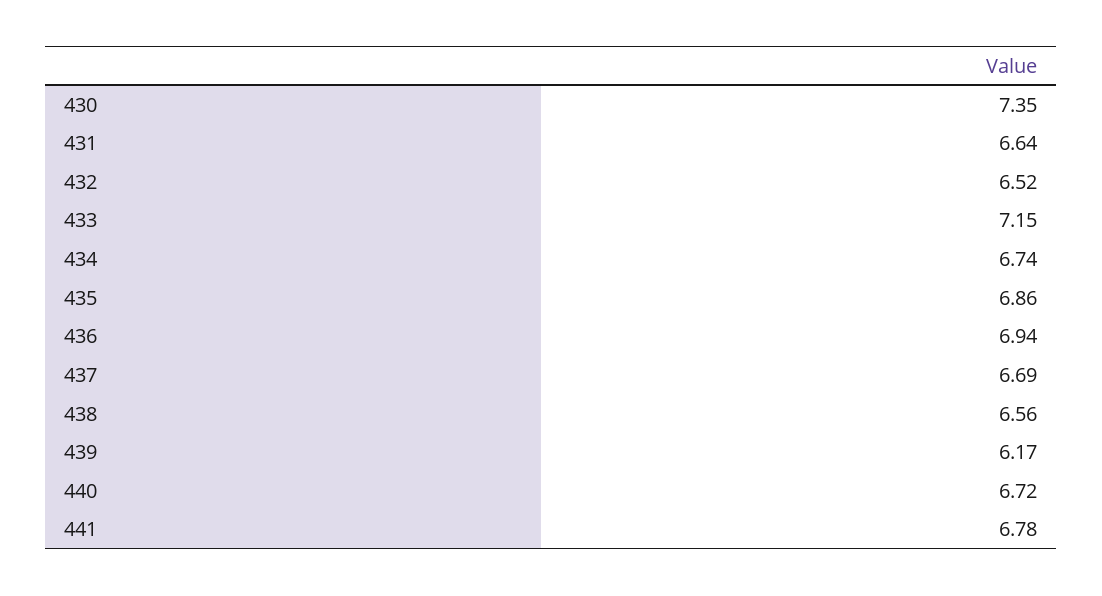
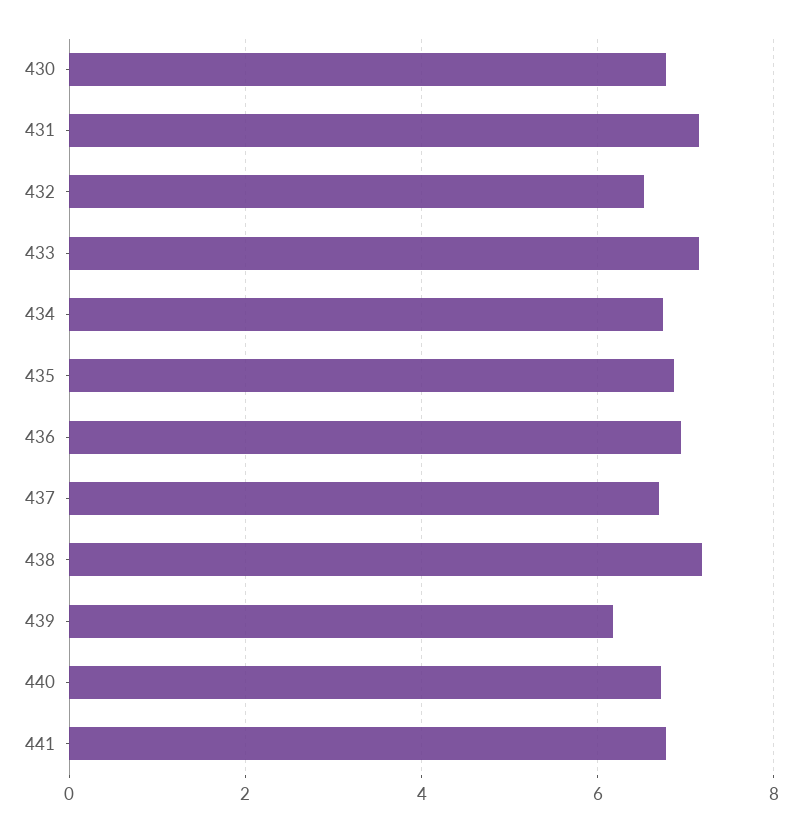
  {
-   "430": 7.35,
+   "430": 6.8,
-   "431": 6.64,
+   "431": 7.2,
    "432": 6.52,
    "433": 7.15,
    "434": 6.74,
    "435": 6.86,
    "436": 6.94,
    "437": 6.69,
-   "438": 6.56,
+   "438": 7.2,
    "439": 6.17,
    "440": 6.72,
    "441": 6.78
  }

